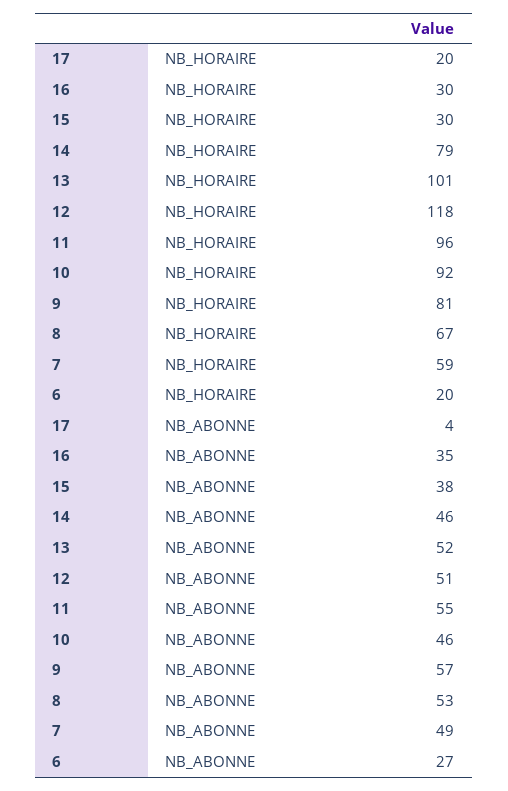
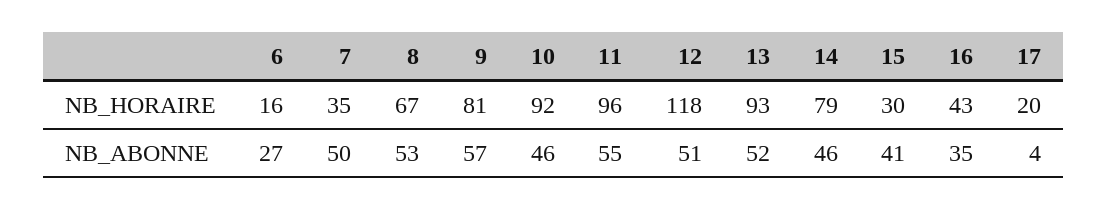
  {
    "17": {
      "NB_HORAIRE": 20,
      "NB_ABONNE": 4
    },
    "16": {
-     "NB_HORAIRE": 30,
+     "NB_HORAIRE": 43,
      "NB_ABONNE": 35
    },
    "15": {
      "NB_HORAIRE": 30,
-     "NB_ABONNE": 38
+     "NB_ABONNE": 41
    },
    "14": {
      "NB_HORAIRE": 79,
      "NB_ABONNE": 46
    },
    "13": {
-     "NB_HORAIRE": 101,
+     "NB_HORAIRE": 93,
      "NB_ABONNE": 52
    },
    "12": {
      "NB_HORAIRE": 118,
      "NB_ABONNE": 51
    },
    "11": {
      "NB_HORAIRE": 96,
      "NB_ABONNE": 55
    },
    "10": {
      "NB_HORAIRE": 92,
      "NB_ABONNE": 46
    },
    "9": {
      "NB_HORAIRE": 81,
      "NB_ABONNE": 57
    },
    "8": {
      "NB_HORAIRE": 67,
      "NB_ABONNE": 53
    },
    "7": {
-     "NB_HORAIRE": 59,
+     "NB_HORAIRE": 35,
-     "NB_ABONNE": 49
+     "NB_ABONNE": 50
    },
    "6": {
-     "NB_HORAIRE": 20,
+     "NB_HORAIRE": 16,
      "NB_ABONNE": 27
    }
  }

